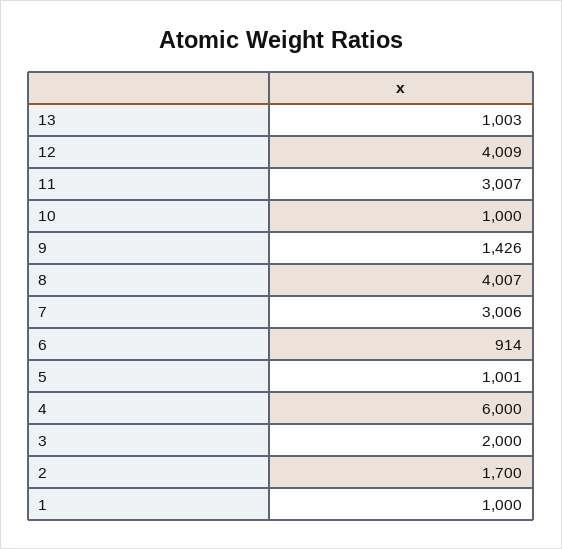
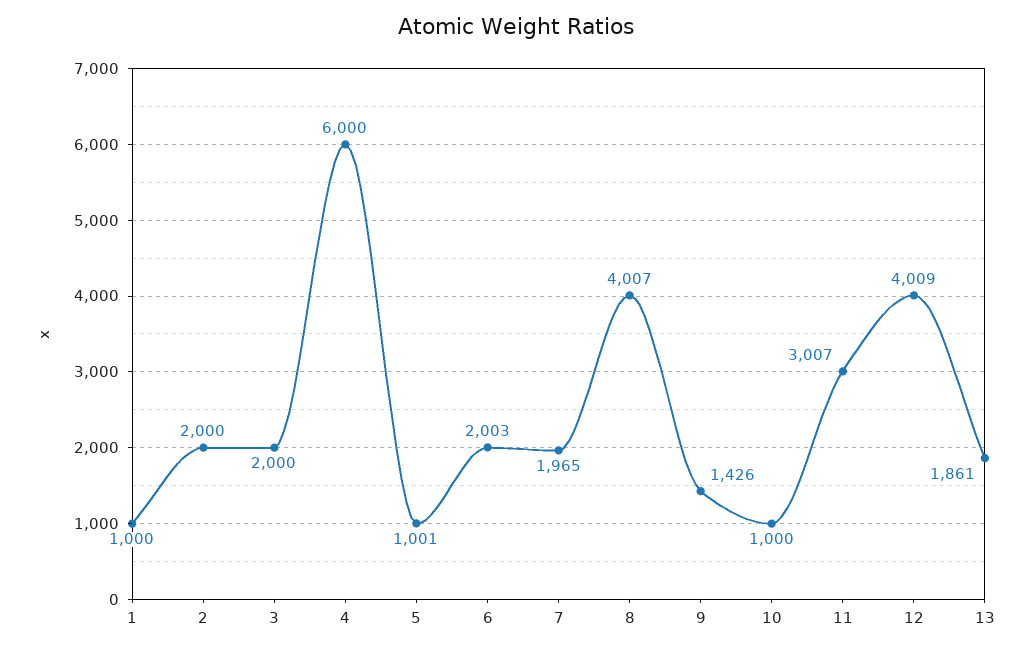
  {
-   "13": 1003,
+   "13": 1861,
    "12": 4009,
    "11": 3007,
    "10": 1000,
    "9": 1426,
    "8": 4007,
-   "7": 3006,
+   "7": 1965,
-   "6": 914,
+   "6": 2003,
    "5": 1001,
    "4": 6000,
    "3": 2000,
-   "2": 1700,
+   "2": 2000,
    "1": 1000
  }

